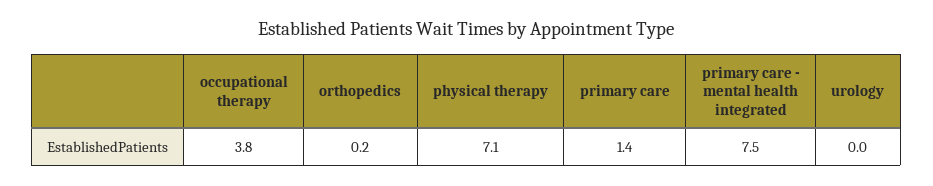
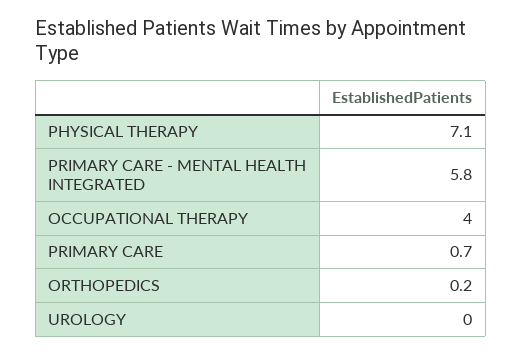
  {
-   "occupational therapy": 3.8,
+   "occupational therapy": 4,
    "orthopedics": 0.2,
    "physical therapy": 7.1,
-   "primary care": 1.4,
+   "primary care": 0.7,
-   "primary care - mental health integrated": 7.5,
+   "primary care - mental health integrated": 5.8,
    "urology": 0
  }

